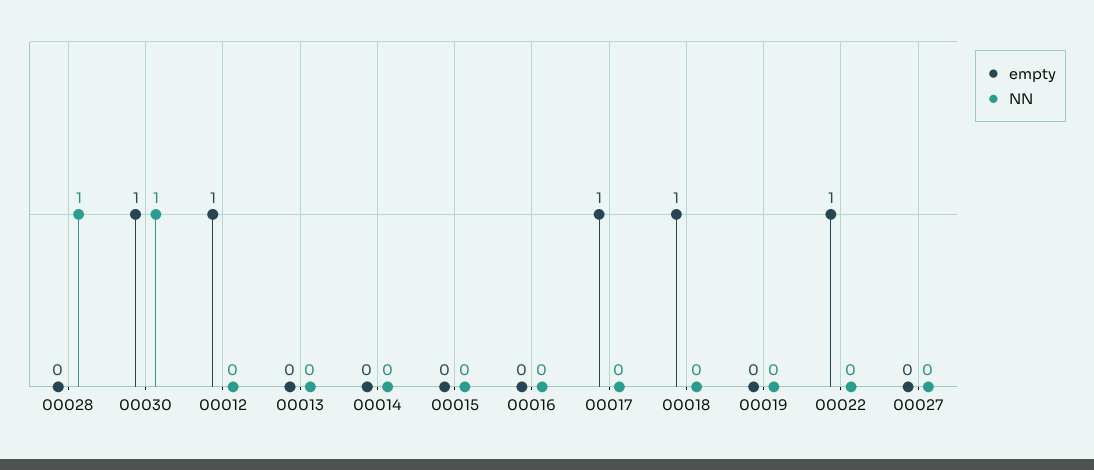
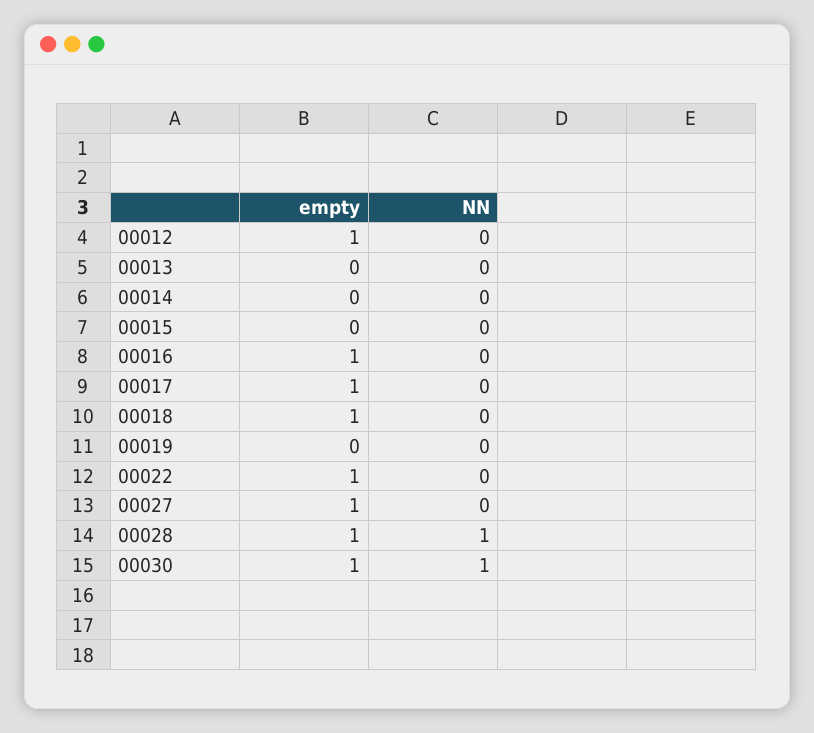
  {
    "empty": {
-     "00028": 0,
+     "00028": 1,
      "00030": 1,
      "00012": 1,
      "00013": 0,
      "00014": 0,
      "00015": 0,
-     "00016": 0,
+     "00016": 1,
      "00017": 1,
      "00018": 1,
      "00019": 0,
      "00022": 1,
-     "00027": 0
+     "00027": 1
    },
    "NN": {
      "00028": 1,
      "00030": 1,
      "00012": 0,
      "00013": 0,
      "00014": 0,
      "00015": 0,
      "00016": 0,
      "00017": 0,
      "00018": 0,
      "00019": 0,
      "00022": 0,
      "00027": 0
    }
  }

